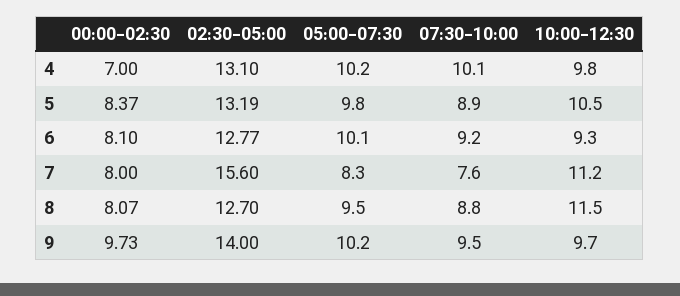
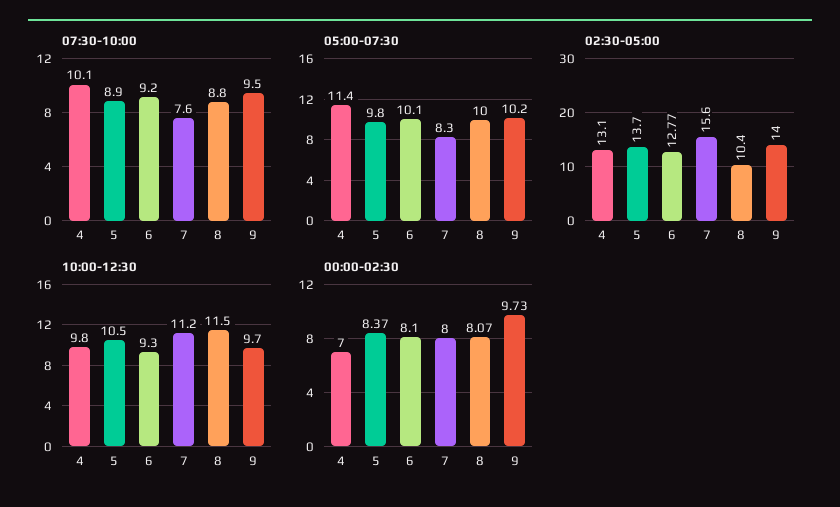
  {
    "00:00-02:30": {
      "4": 7,
      "5": 8.37,
      "6": 8.1,
      "7": 8,
      "8": 8.07,
      "9": 9.73
    },
    "02:30-05:00": {
      "4": 13.1,
-     "5": 13.19,
+     "5": 13.7,
      "6": 12.77,
      "7": 15.6,
-     "8": 12.7,
+     "8": 10.4,
      "9": 14
    },
    "05:00-07:30": {
-     "4": 10.2,
+     "4": 11.4,
      "5": 9.8,
      "6": 10.1,
      "7": 8.3,
-     "8": 9.5,
+     "8": 10,
      "9": 10.2
    },
    "07:30-10:00": {
      "4": 10.1,
      "5": 8.9,
      "6": 9.2,
      "7": 7.6,
      "8": 8.8,
      "9": 9.5
    },
    "10:00-12:30": {
      "4": 9.8,
      "5": 10.5,
      "6": 9.3,
      "7": 11.2,
      "8": 11.5,
      "9": 9.7
    }
  }

